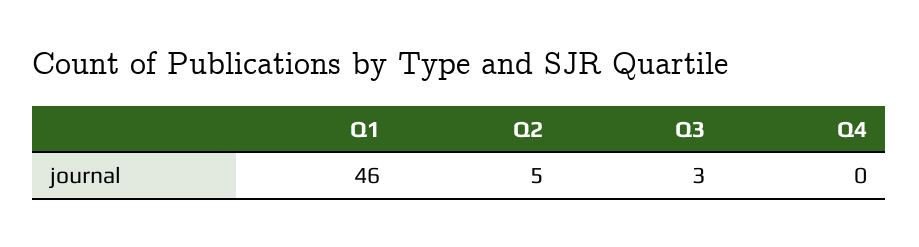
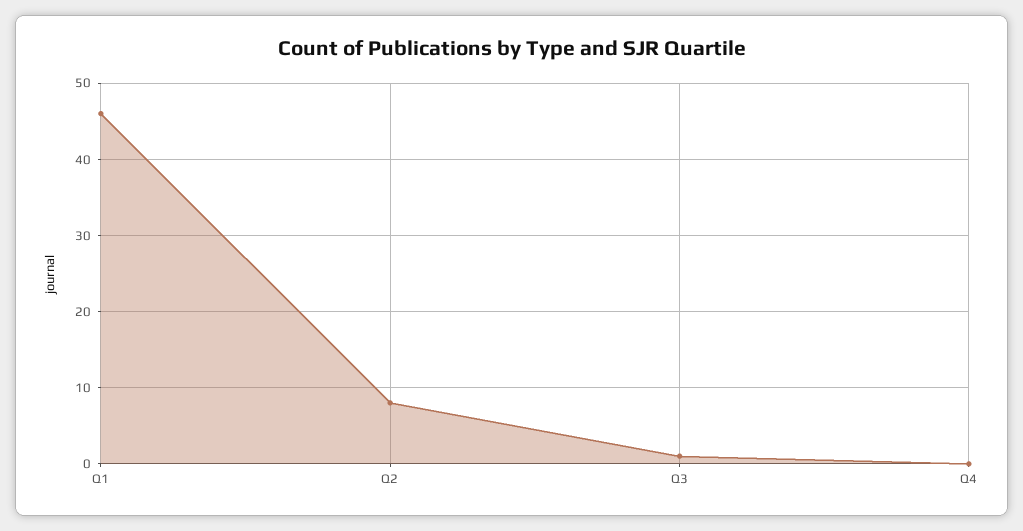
  {
    "Q1": 46,
-   "Q2": 5,
+   "Q2": 8,
-   "Q3": 3,
+   "Q3": 1,
    "Q4": 0
  }

